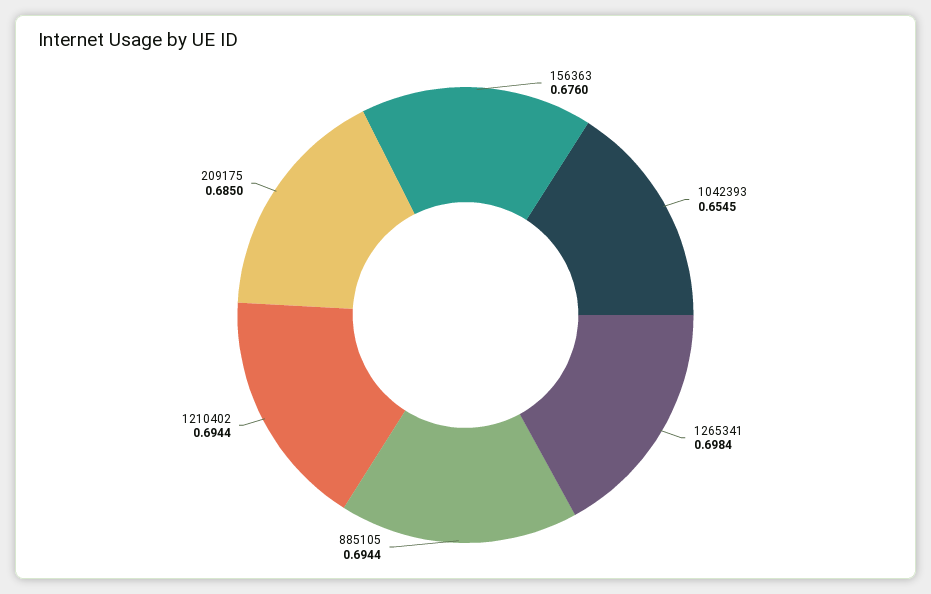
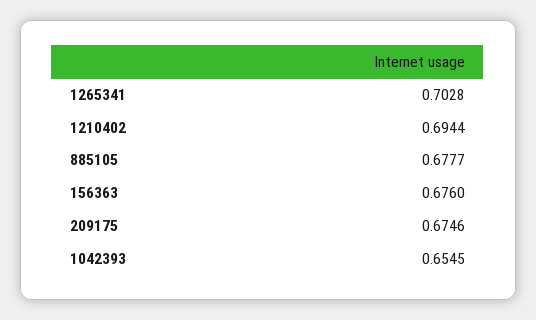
  {
    "156363": 0.676,
    "1042393": 0.6545,
-   "1265341": 0.6984,
+   "1265341": 0.7028,
-   "885105": 0.6944,
+   "885105": 0.6777,
    "1210402": 0.6944,
-   "209175": 0.685
+   "209175": 0.6746
  }

